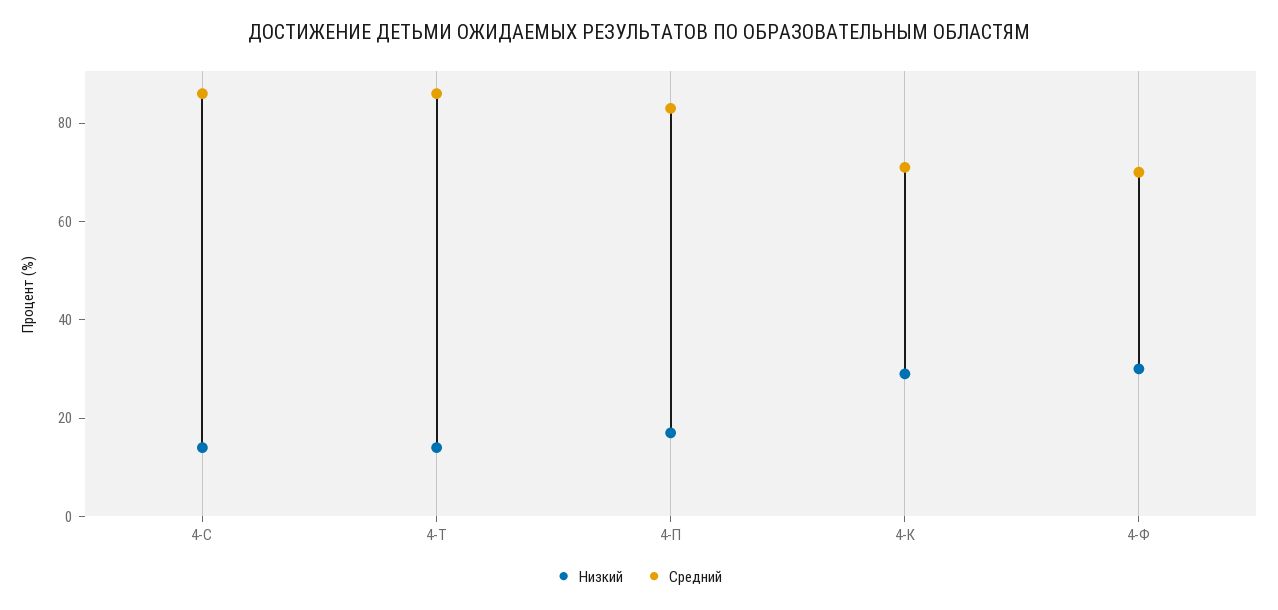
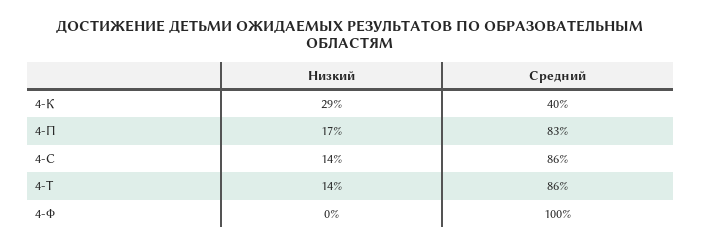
  {
    "Низкий": {
      "4-С": 14,
      "4-Т": 14,
      "4-П": 17,
      "4-К": 29,
-     "4-Ф": 30
+     "4-Ф": 0
    },
    "Средний": {
      "4-С": 86,
      "4-Т": 86,
      "4-П": 83,
-     "4-К": 70,
+     "4-К": 40,
-     "4-Ф": 70
+     "4-Ф": 100
    }
  }

